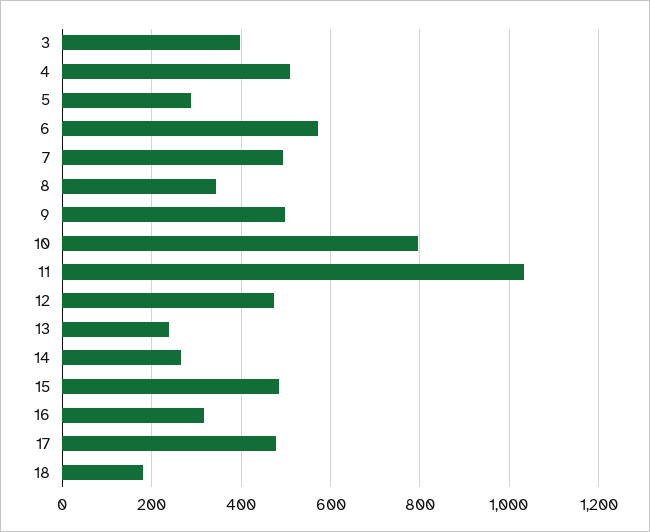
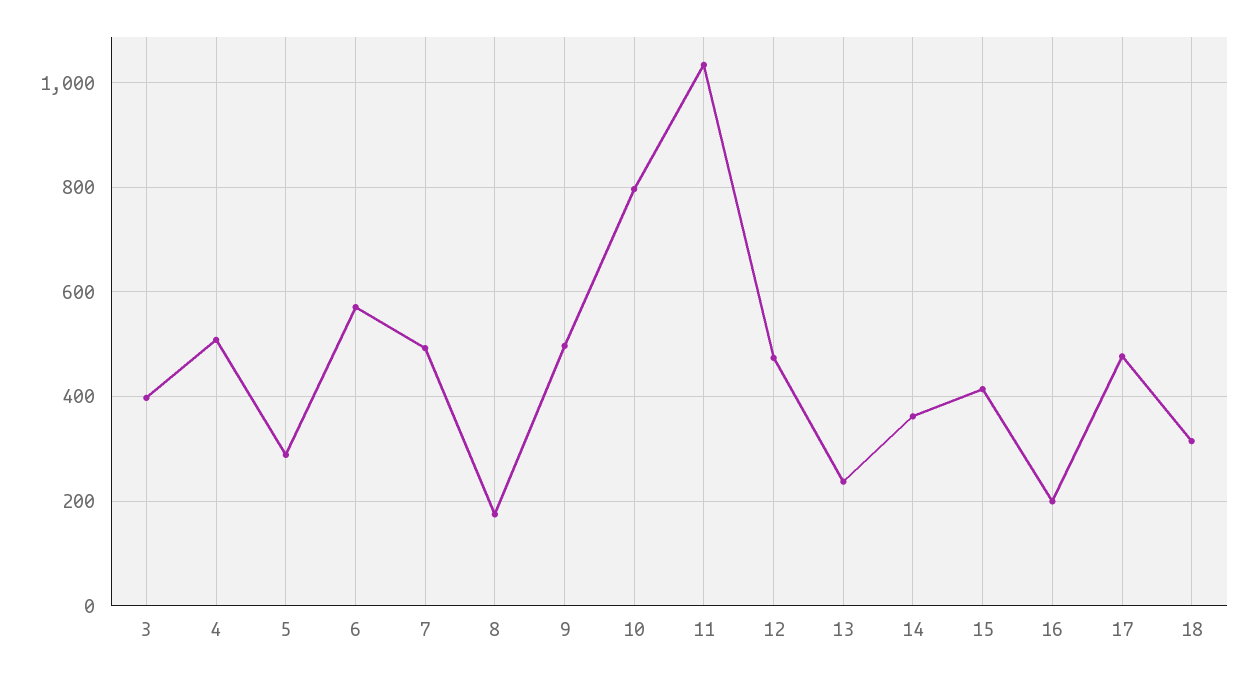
  {
    "3": 400,
    "4": 500,
    "5": 280,
    "6": 580,
    "7": 500,
-   "8": 340,
+   "8": 180,
    "9": 500,
    "10": 800,
    "11": 1040,
    "12": 480,
    "13": 240,
-   "14": 260,
+   "14": 360,
-   "15": 480,
+   "15": 420,
-   "16": 320,
+   "16": 200,
    "17": 480,
-   "18": 180
+   "18": 320
  }

